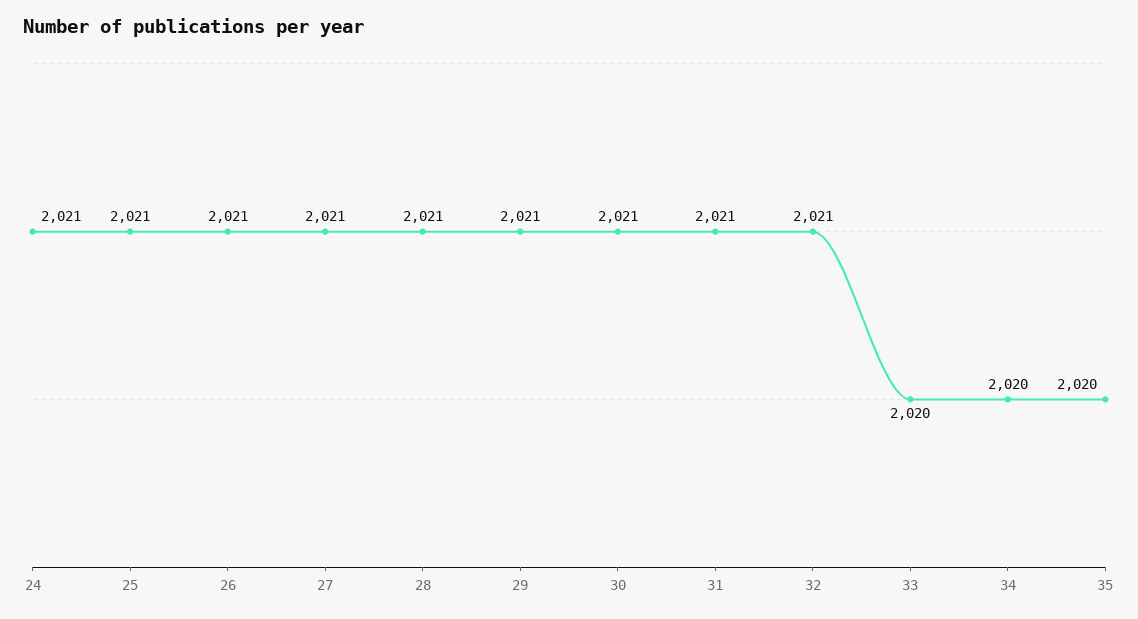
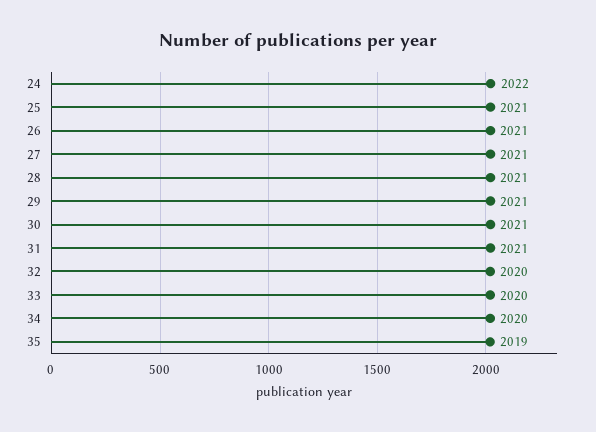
  {
-   "24": 2021,
+   "24": 2022,
    "25": 2021,
    "26": 2021,
    "27": 2021,
    "28": 2021,
    "29": 2021,
    "30": 2021,
    "31": 2021,
-   "32": 2021,
+   "32": 2020,
    "33": 2020,
    "34": 2020,
-   "35": 2020
+   "35": 2019
  }

